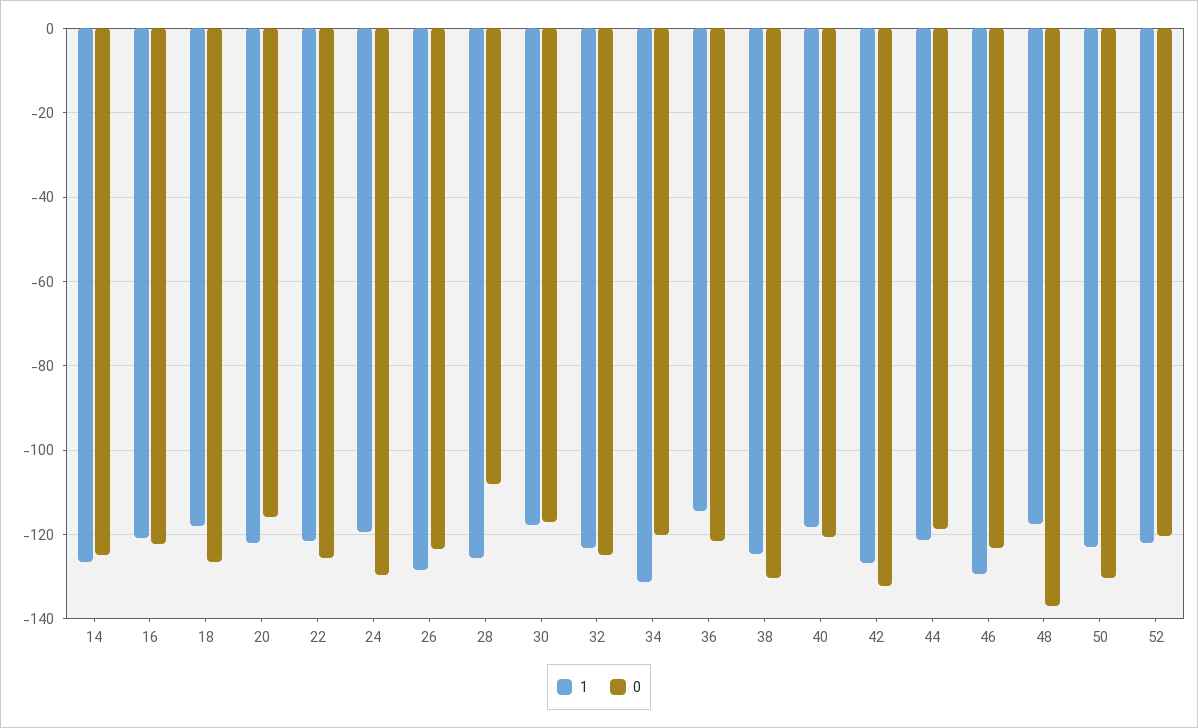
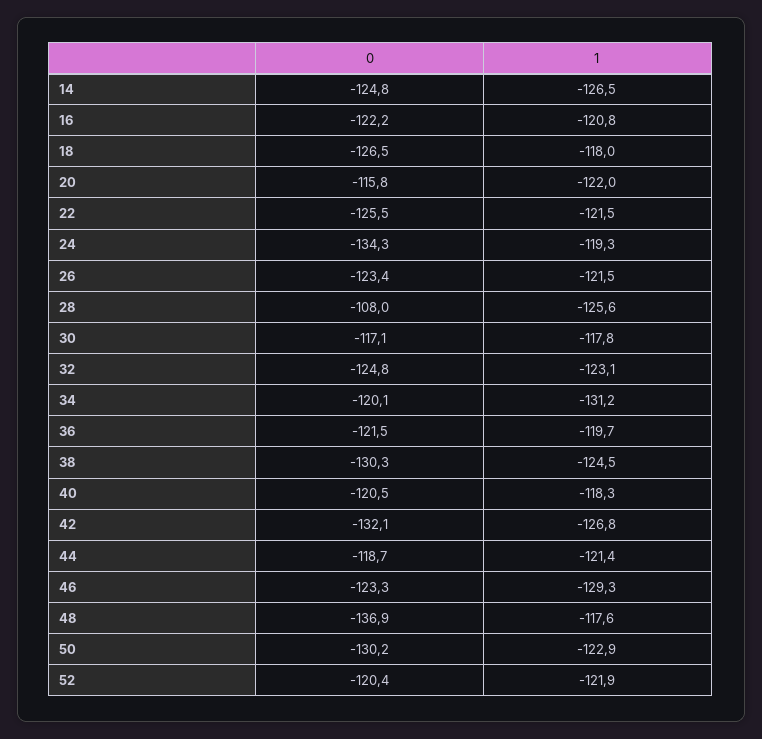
  {
    "1": {
      "14": -126.5,
      "16": -120.8,
      "18": -118,
      "20": -122,
      "22": -121.5,
      "24": -119.3,
-     "26": -128,
+     "26": -121.5,
      "28": -125.6,
      "30": -117.8,
      "32": -123.1,
      "34": -131.2,
-     "36": -114,
+     "36": -119.7,
      "38": -124.5,
      "40": -118.3,
      "42": -126.8,
      "44": -121.4,
      "46": -129.3,
      "48": -117.6,
      "50": -122.9,
      "52": -121.9
    },
    "0": {
      "14": -124.8,
      "16": -122.2,
      "18": -126.5,
      "20": -115.8,
      "22": -125.5,
-     "24": -130,
+     "24": -134.3,
      "26": -123.4,
      "28": -108,
      "30": -117.1,
      "32": -124.8,
      "34": -120.1,
      "36": -121.5,
      "38": -130.3,
      "40": -120.5,
      "42": -132.1,
      "44": -118.7,
      "46": -123.3,
      "48": -136.9,
      "50": -130.2,
      "52": -120.4
    }
  }

